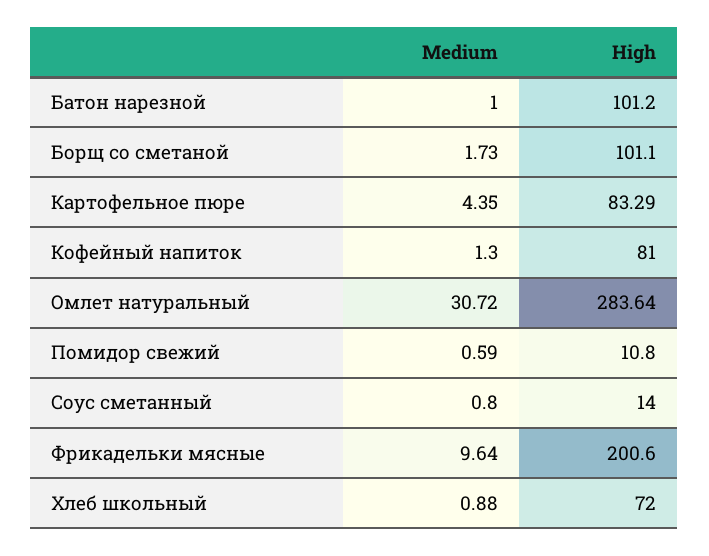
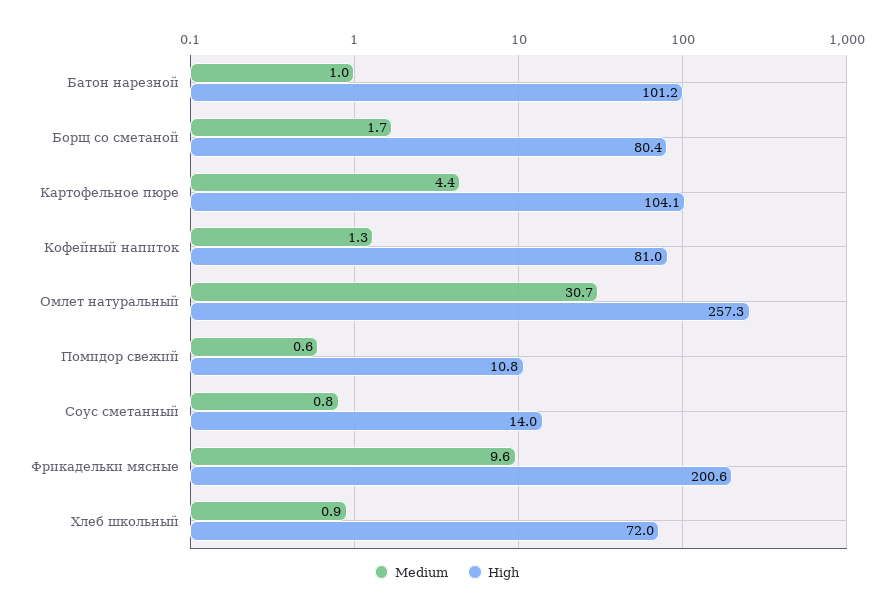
  {
    "Medium": {
      "Батон нарезной": 1,
      "Борщ со сметаной": 1.73,
      "Картофельное пюре": 4.35,
      "Кофейный напиток": 1.3,
      "Омлет натуральный": 30.72,
      "Помидор свежий": 0.59,
      "Соус сметанный": 0.8,
      "Фрикадельки мясные": 9.64,
      "Хлеб школьный": 0.88
    },
    "High": {
      "Батон нарезной": 101.2,
-     "Борщ со сметаной": 101.1,
+     "Борщ со сметаной": 80.4,
-     "Картофельное пюре": 83.29,
+     "Картофельное пюре": 104.1,
      "Кофейный напиток": 81,
-     "Омлет натуральный": 283.64,
+     "Омлет натуральный": 257.3,
      "Помидор свежий": 10.8,
      "Соус сметанный": 14,
      "Фрикадельки мясные": 200.6,
      "Хлеб школьный": 72
    }
  }

